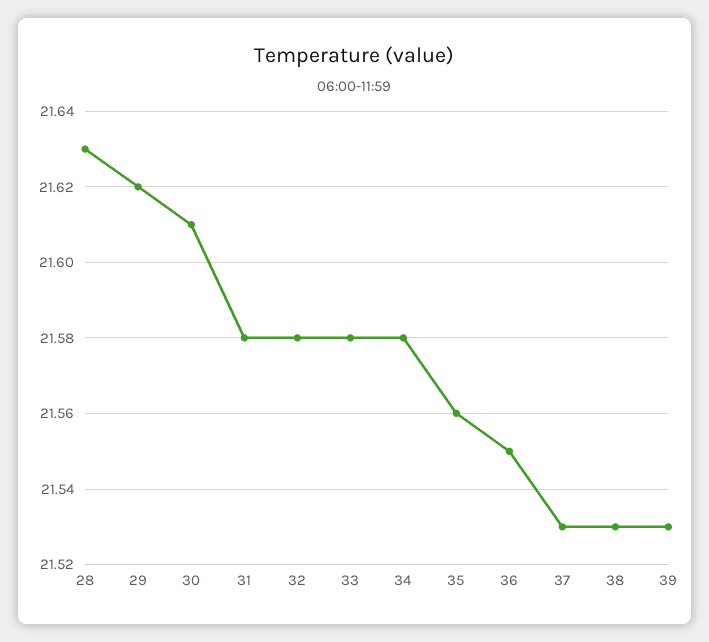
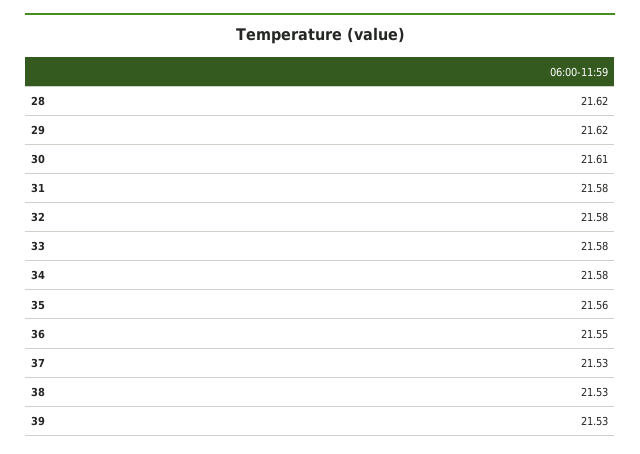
  {
-   "28": 21.63,
+   "28": 21.62,
    "29": 21.62,
    "30": 21.61,
    "31": 21.58,
    "32": 21.58,
    "33": 21.58,
    "34": 21.58,
    "35": 21.56,
    "36": 21.55,
    "37": 21.53,
    "38": 21.53,
    "39": 21.53
  }

